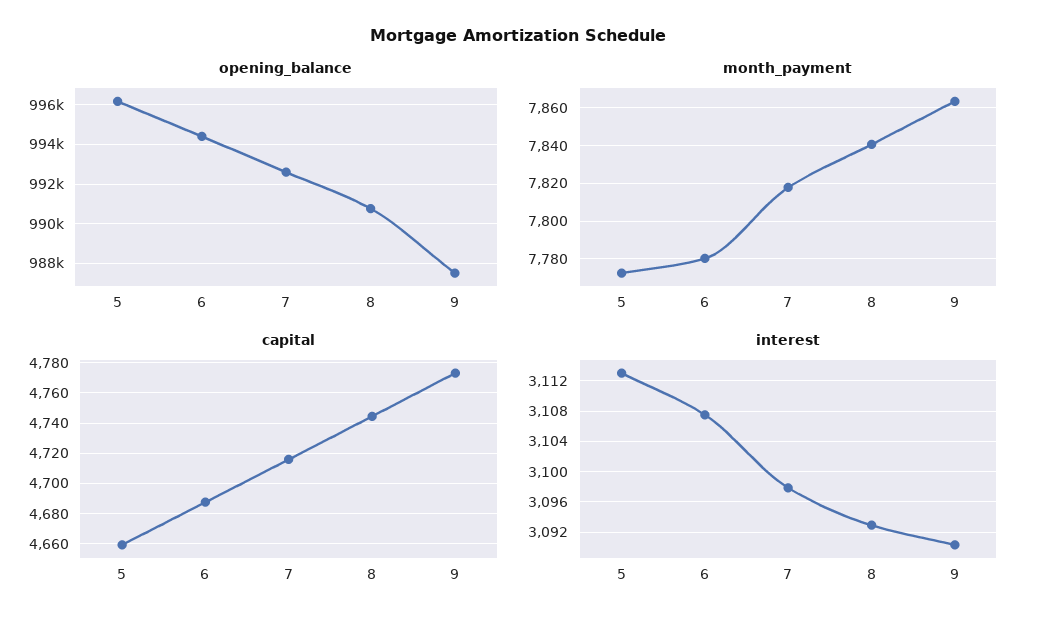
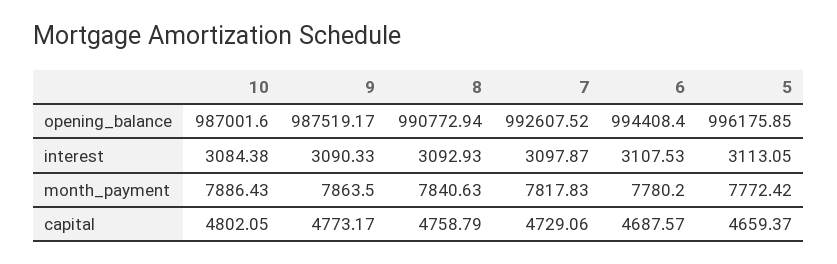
  {
    "opening_balance": {
      "5": 996175.85,
      "6": 994408.4,
      "7": 992607.52,
      "8": 990772.94,
-     "9": 987519.17
+     "9": 987519.17,
+     "10": 987001.6
    },
    "month_payment": {
      "5": 7772.42,
      "6": 7780.2,
      "7": 7817.83,
      "8": 7840.63,
-     "9": 7863.5
+     "9": 7863.5,
+     "10": 7886.43
    },
    "capital": {
      "5": 4659.37,
      "6": 4687.57,
-     "7": 4715,
+     "7": 4729.06,
-     "8": 4745,
+     "8": 4758.79,
-     "9": 4773.17
+     "9": 4773.17,
+     "10": 4802.05
    },
    "interest": {
      "5": 3113.05,
      "6": 3107.53,
      "7": 3097.87,
      "8": 3092.93,
-     "9": 3090.33
+     "9": 3090.33,
+     "10": 3084.38
    }
  }

